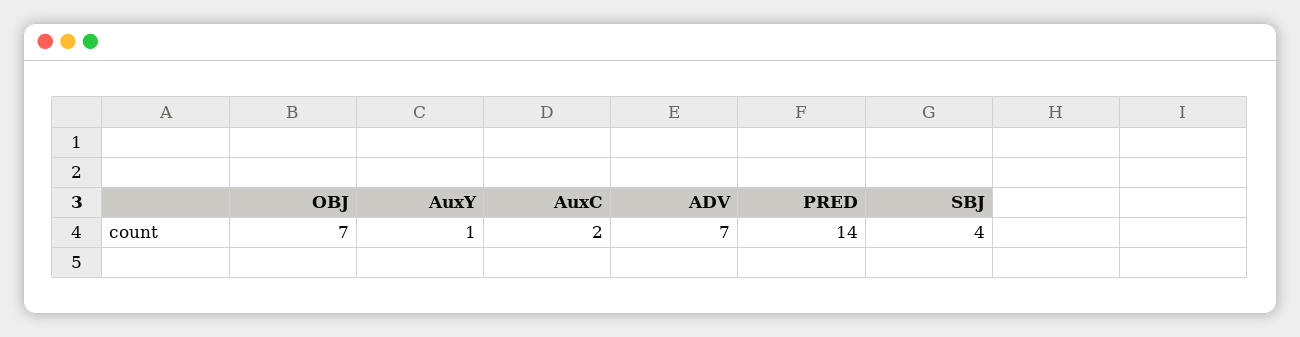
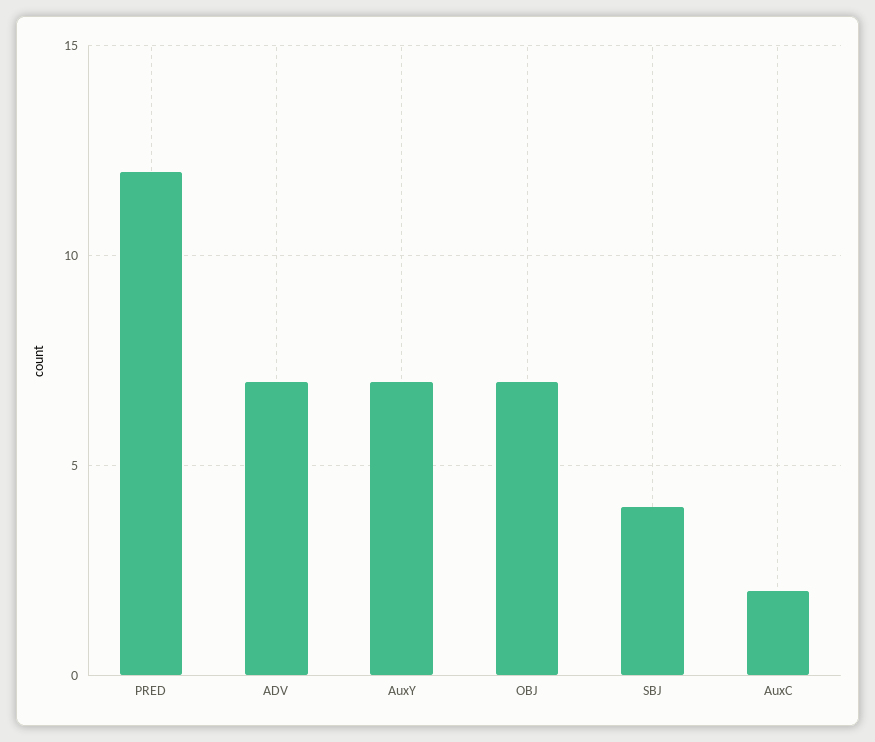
  {
    "OBJ": 7,
-   "AuxY": 1,
+   "AuxY": 7,
    "AuxC": 2,
    "ADV": 7,
-   "PRED": 14,
+   "PRED": 12,
    "SBJ": 4
  }

